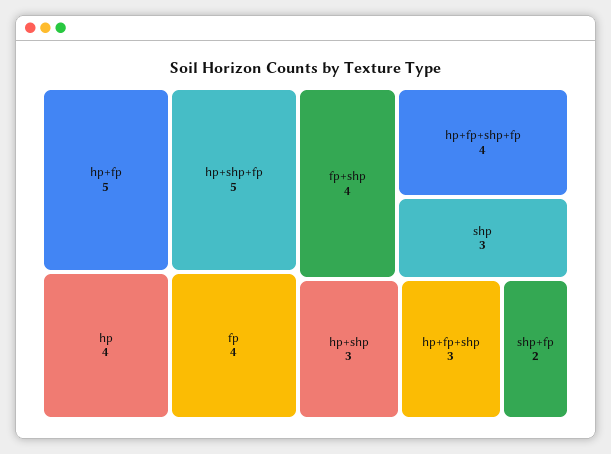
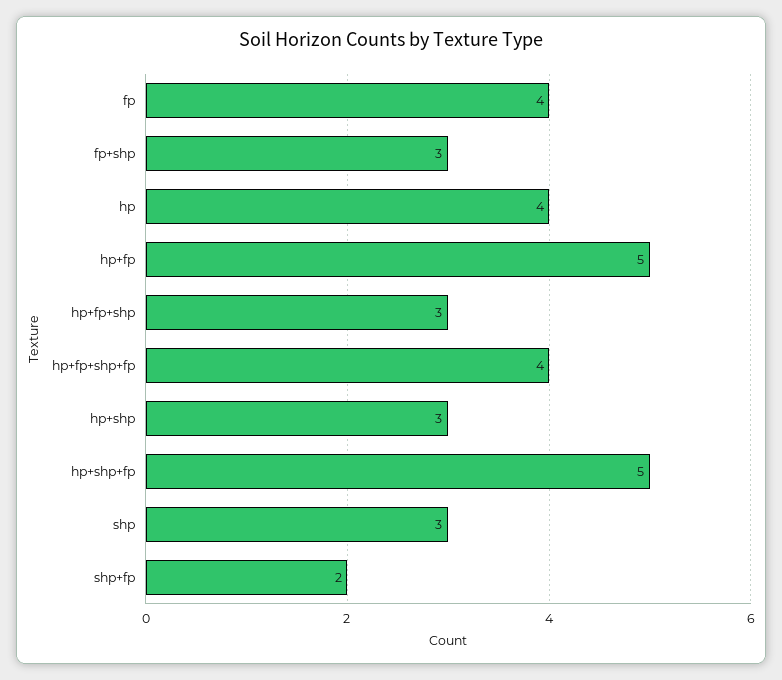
  {
    "hp+fp": 5,
    "hp+shp+fp": 5,
    "hp": 4,
    "fp": 4,
-   "fp+shp": 4,
+   "fp+shp": 3,
    "hp+fp+shp+fp": 4,
    "shp": 3,
    "hp+shp": 3,
    "hp+fp+shp": 3,
    "shp+fp": 2
  }

